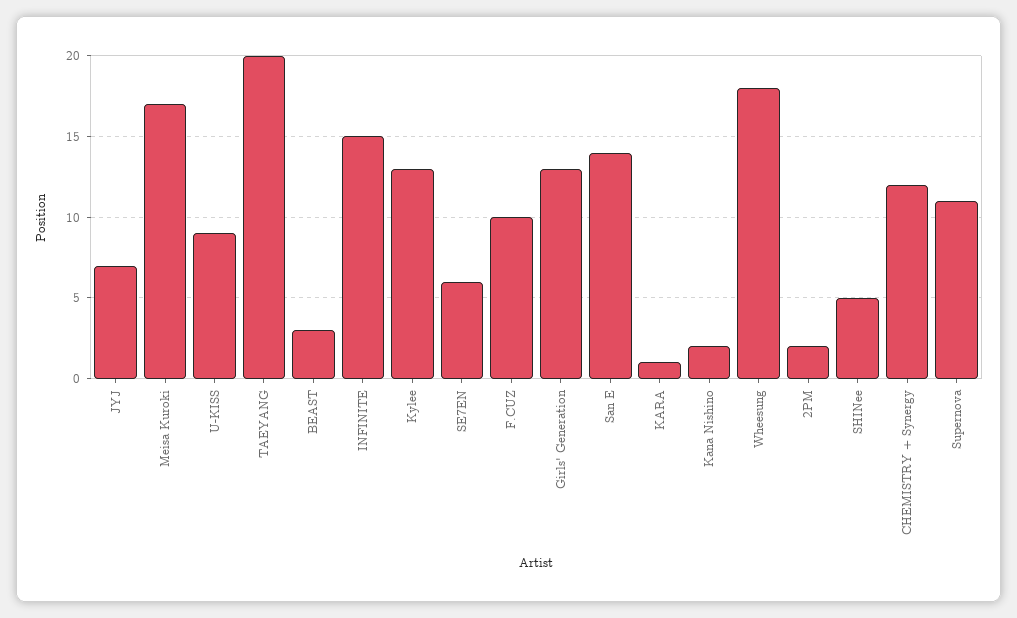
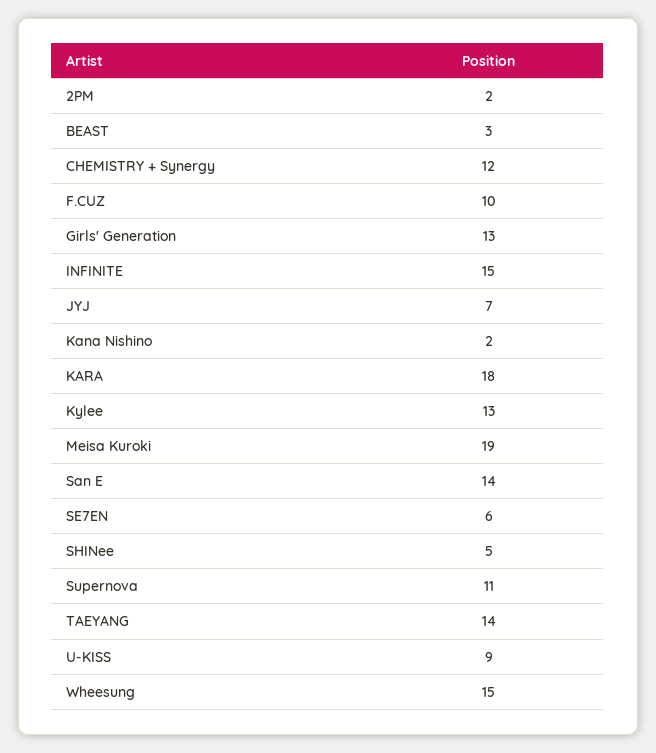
  {
    "JYJ": 7,
-   "Meisa Kuroki": 17,
+   "Meisa Kuroki": 19,
    "U-KISS": 9,
-   "TAEYANG": 20,
+   "TAEYANG": 14,
    "BEAST": 3,
    "INFINITE": 15,
    "Kylee": 13,
    "SE7EN": 6,
    "F.CUZ": 10,
    "Girls' Generation": 13,
    "San E": 14,
-   "KARA": 1,
+   "KARA": 18,
    "Kana Nishino": 2,
-   "Wheesung": 18,
+   "Wheesung": 15,
    "2PM": 2,
    "SHINee": 5,
    "CHEMISTRY + Synergy": 12,
    "Supernova": 11
  }

